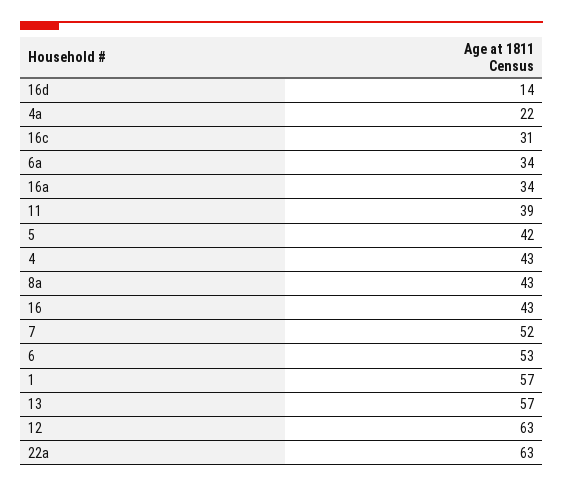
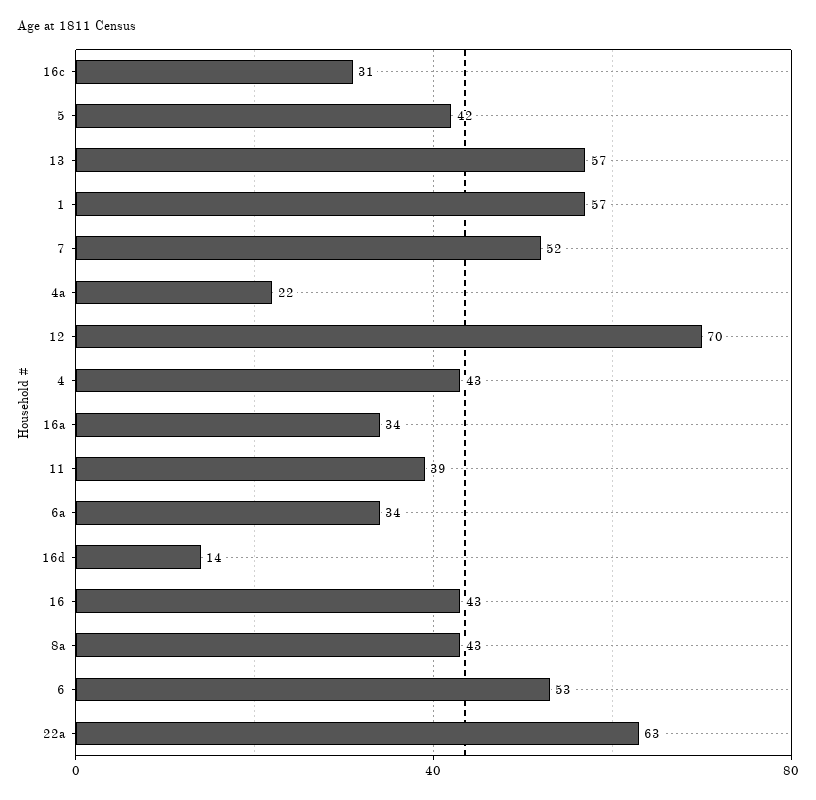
  {
    "16d": 14,
    "4a": 22,
    "16c": 31,
    "6a": 34,
    "16a": 34,
    "11": 39,
    "5": 42,
    "4": 43,
    "8a": 43,
    "16": 43,
    "7": 52,
    "6": 53,
    "1": 57,
    "13": 57,
-   "12": 63,
+   "12": 70,
    "22a": 63
  }

